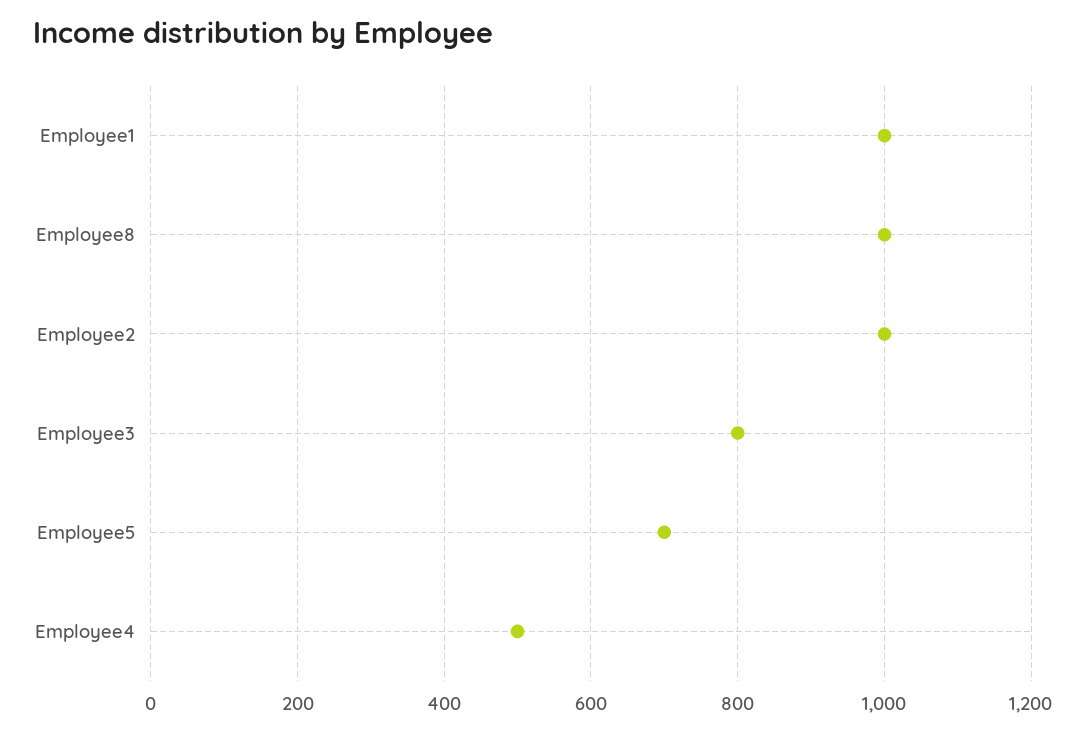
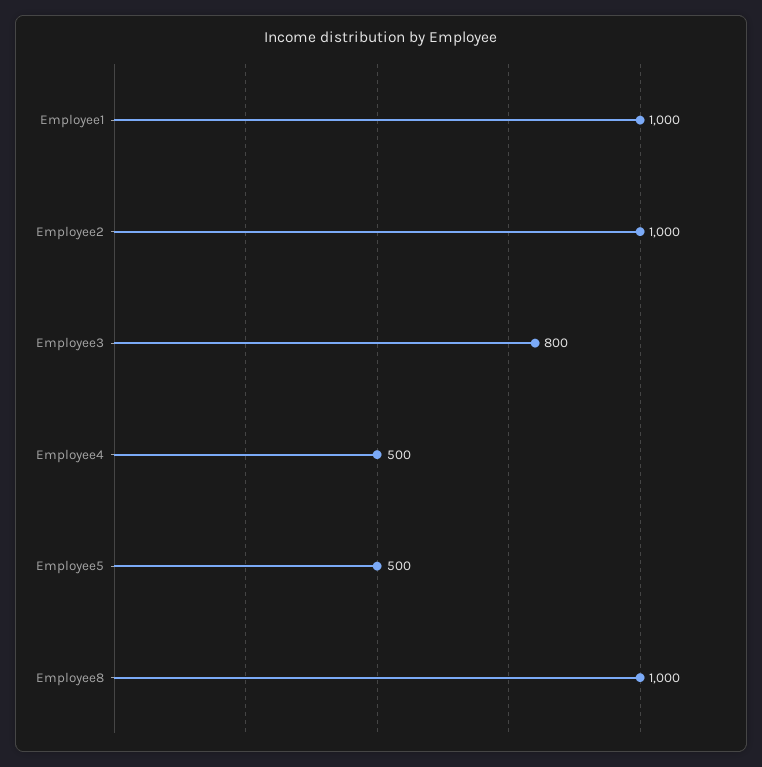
  {
    "Employee1": 1000,
    "Employee8": 1000,
    "Employee2": 1000,
    "Employee3": 800,
-   "Employee5": 700,
+   "Employee5": 500,
    "Employee4": 500
  }

